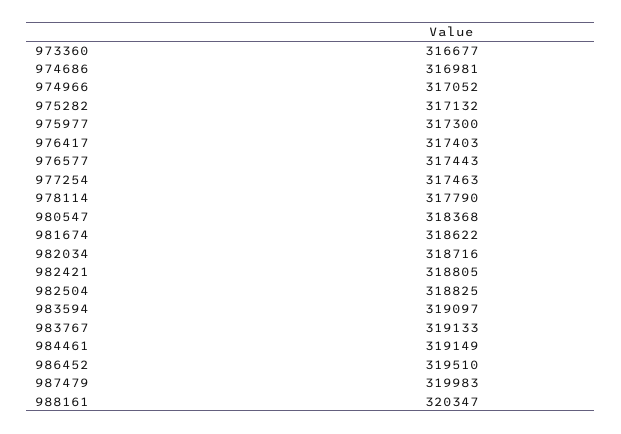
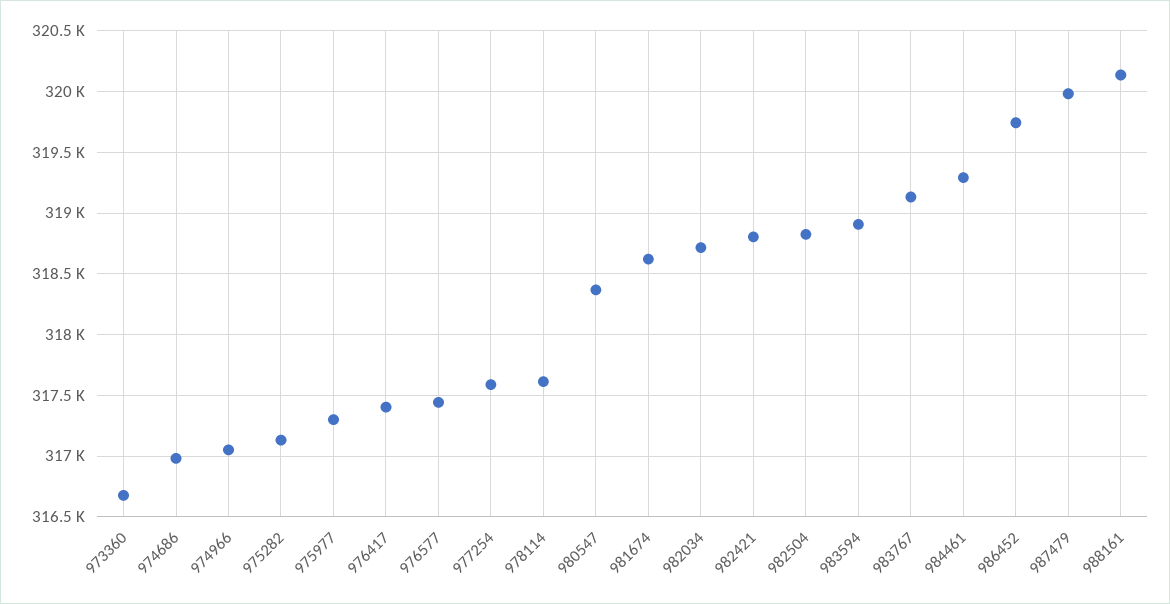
  {
    "973360": 316677,
    "974686": 316981,
    "974966": 317052,
    "975282": 317132,
    "975977": 317300,
    "976417": 317403,
    "976577": 317443,
-   "977254": 317463,
+   "977254": 317600,
-   "978114": 317790,
+   "978114": 317600,
    "980547": 318368,
    "981674": 318622,
    "982034": 318716,
    "982421": 318805,
    "982504": 318825,
-   "983594": 319097,
+   "983594": 318900,
    "983767": 319133,
-   "984461": 319149,
+   "984461": 319300,
-   "986452": 319510,
+   "986452": 319750,
    "987479": 319983,
-   "988161": 320347
+   "988161": 320150
  }

